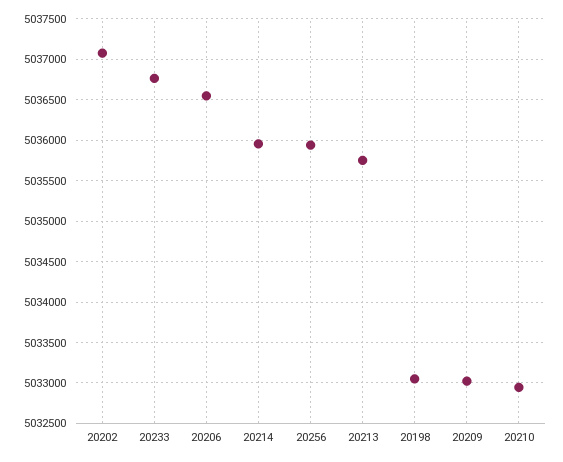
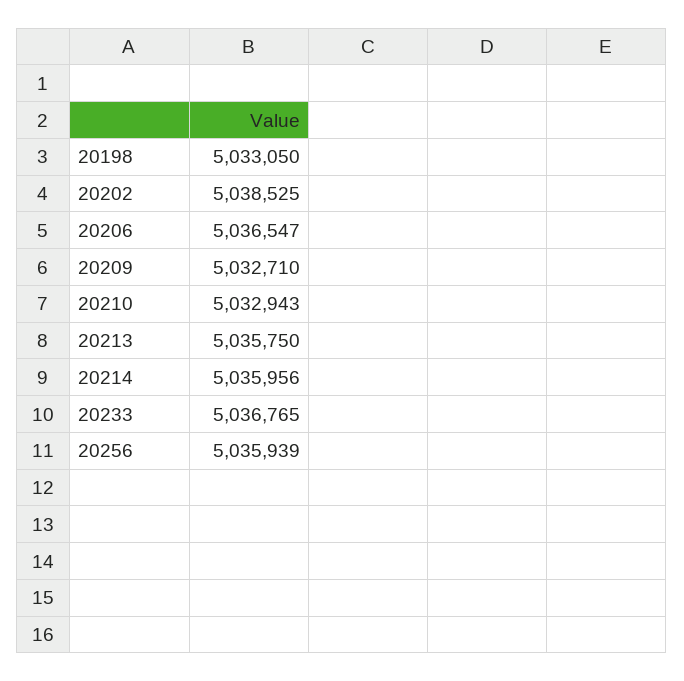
  {
-   "20202": 5037100,
+   "20202": 5038525,
    "20233": 5036765,
    "20206": 5036547,
    "20214": 5035956,
    "20256": 5035939,
    "20213": 5035750,
    "20198": 5033050,
-   "20209": 5033000,
+   "20209": 5032710,
    "20210": 5032943
  }

